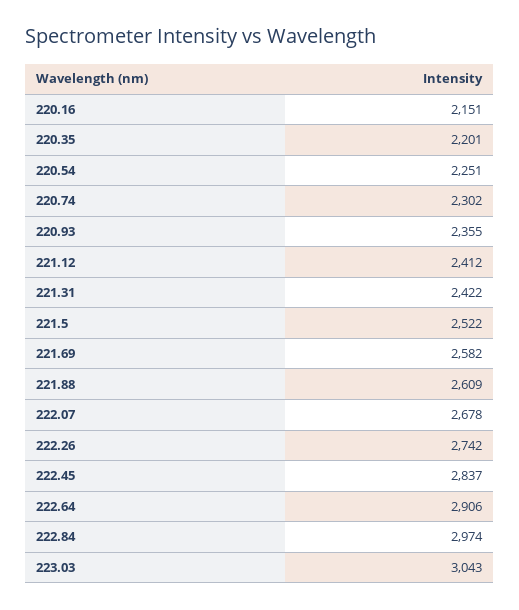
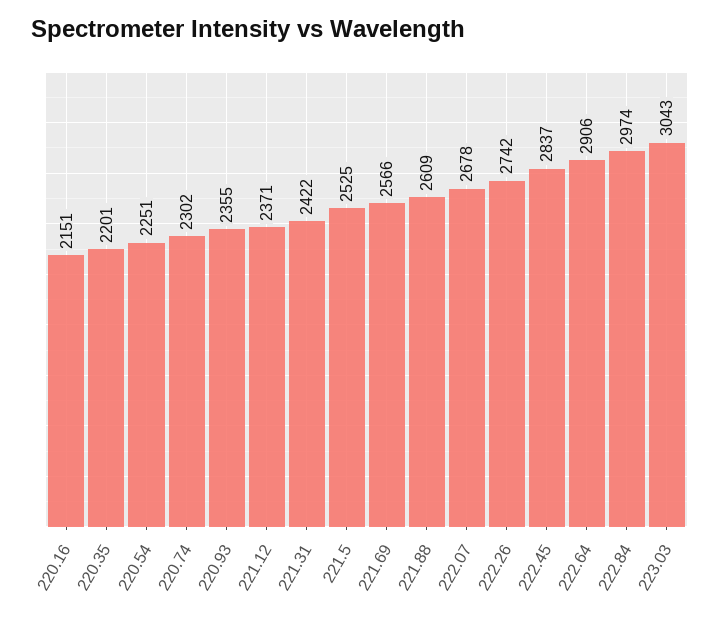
  {
    "220.16": 2151,
    "220.35": 2201,
    "220.54": 2251,
    "220.74": 2302,
    "220.93": 2355,
-   "221.12": 2412,
+   "221.12": 2371,
    "221.31": 2422,
-   "221.5": 2522,
+   "221.5": 2525,
-   "221.69": 2582,
+   "221.69": 2566,
    "221.88": 2609,
    "222.07": 2678,
    "222.26": 2742,
    "222.45": 2837,
    "222.64": 2906,
    "222.84": 2974,
    "223.03": 3043
  }

